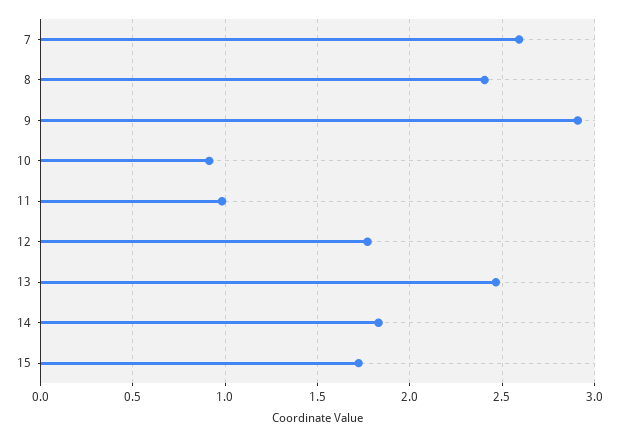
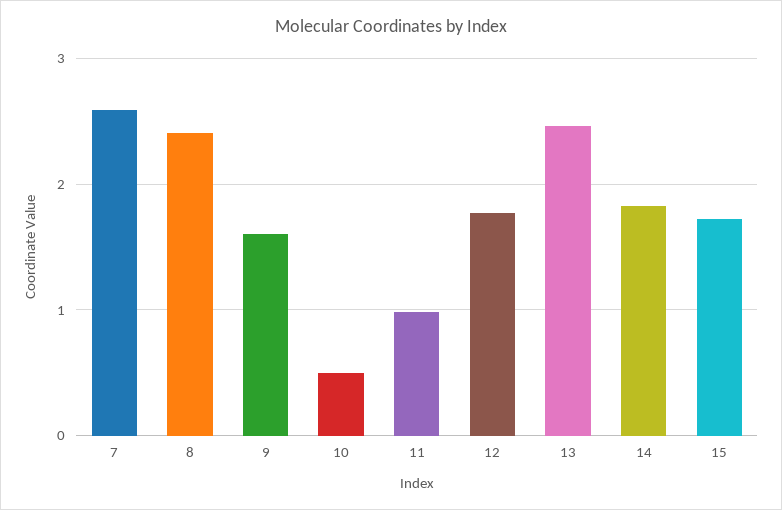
  {
    "7": 2.6,
    "8": 2.4,
-   "9": 2.9,
+   "9": 1.6,
-   "10": 0.9,
+   "10": 0.5,
    "11": 1,
    "12": 1.75,
    "13": 2.45,
    "14": 1.85,
    "15": 1.7
  }

